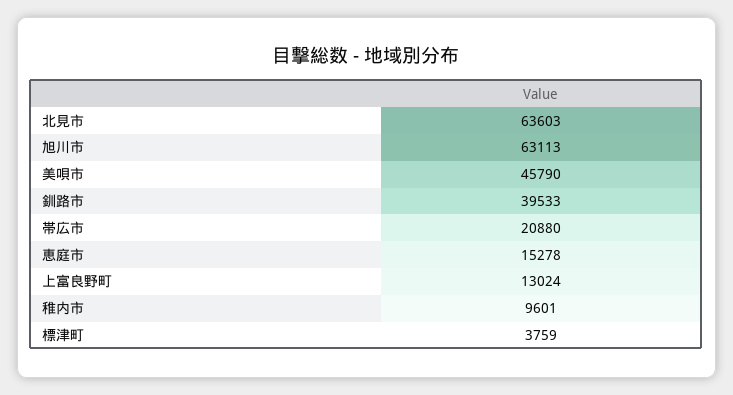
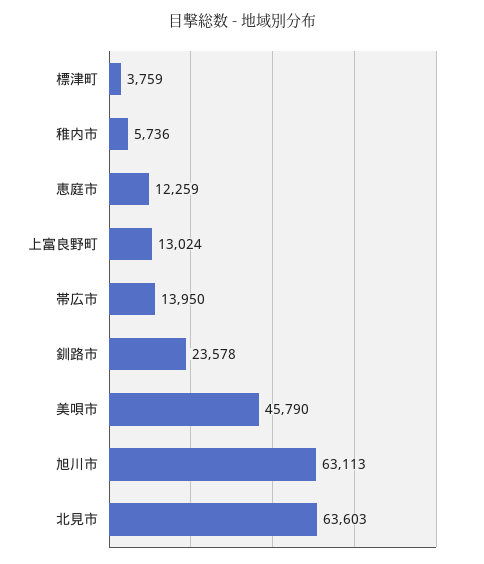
  {
    "北見市": 63603,
    "旭川市": 63113,
    "美唄市": 45790,
-   "釧路市": 39533,
+   "釧路市": 23578,
-   "帯広市": 20880,
+   "帯広市": 13950,
-   "恵庭市": 15278,
+   "恵庭市": 12259,
    "上富良野町": 13024,
-   "稚内市": 9601,
+   "稚内市": 5736,
    "標津町": 3759
  }

